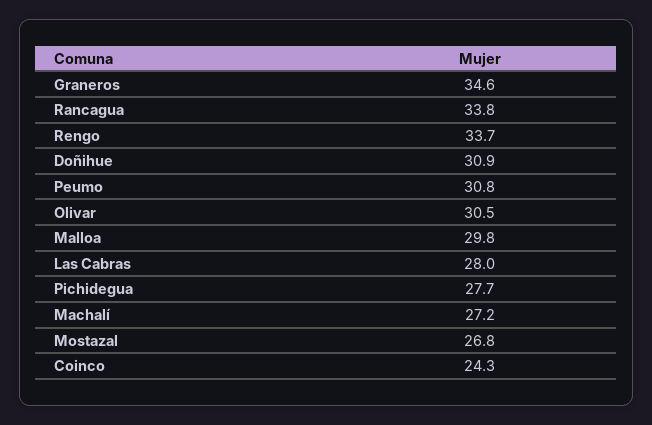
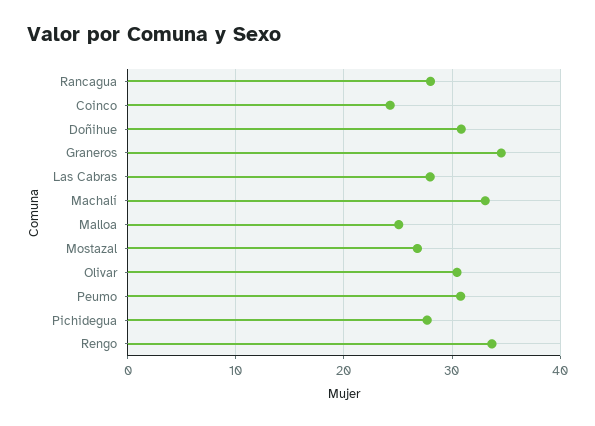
  {
    "Graneros": 34.6,
-   "Rancagua": 33.8,
+   "Rancagua": 28,
    "Rengo": 33.7,
    "Doñihue": 30.9,
    "Peumo": 30.8,
    "Olivar": 30.5,
-   "Malloa": 29.8,
+   "Malloa": 25,
    "Las Cabras": 28,
    "Pichidegua": 27.7,
-   "Machalí": 27.2,
+   "Machalí": 33,
    "Mostazal": 26.8,
    "Coinco": 24.3
  }

